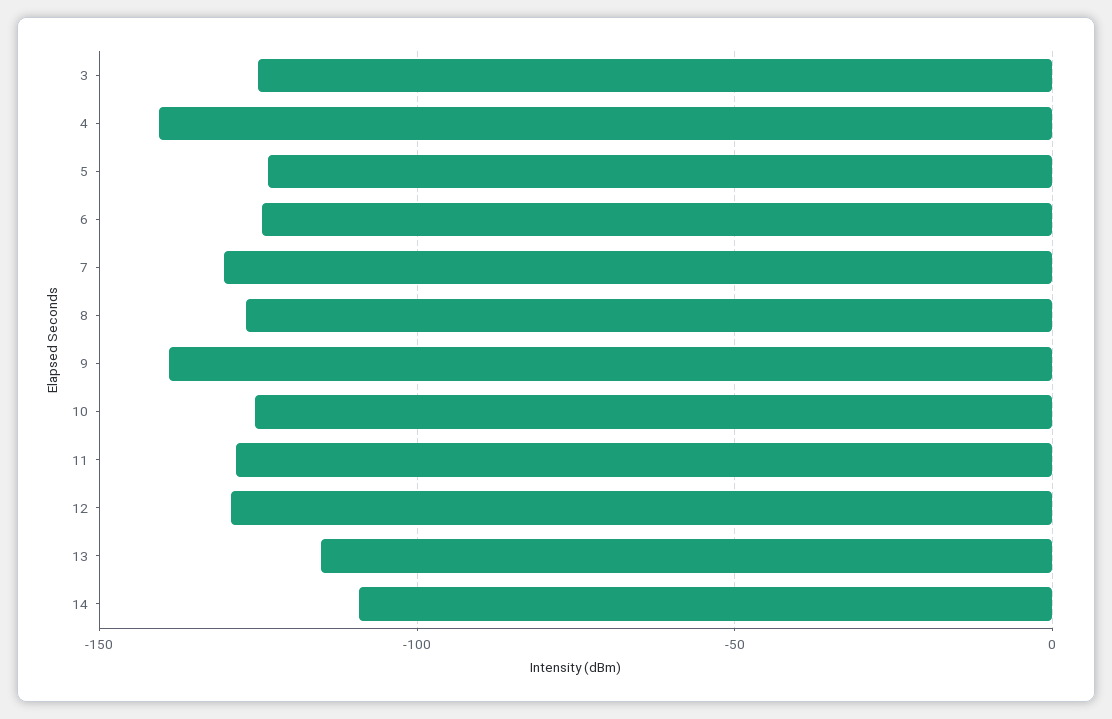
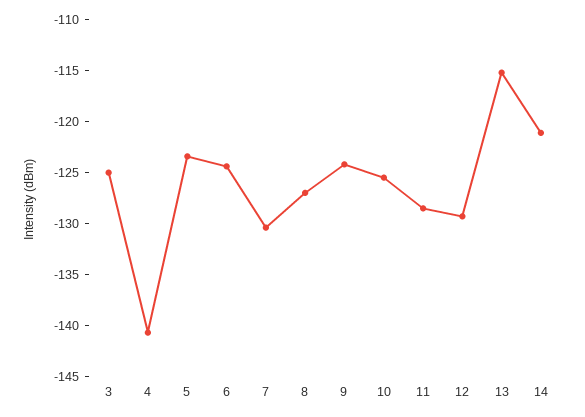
  {
    "3": -125,
    "4": -141,
    "5": -123,
    "6": -124,
    "7": -130,
    "8": -127,
-   "9": -140,
+   "9": -124,
    "10": -126,
    "11": -129,
    "12": -129,
    "13": -115,
-   "14": -110
+   "14": -121
  }

